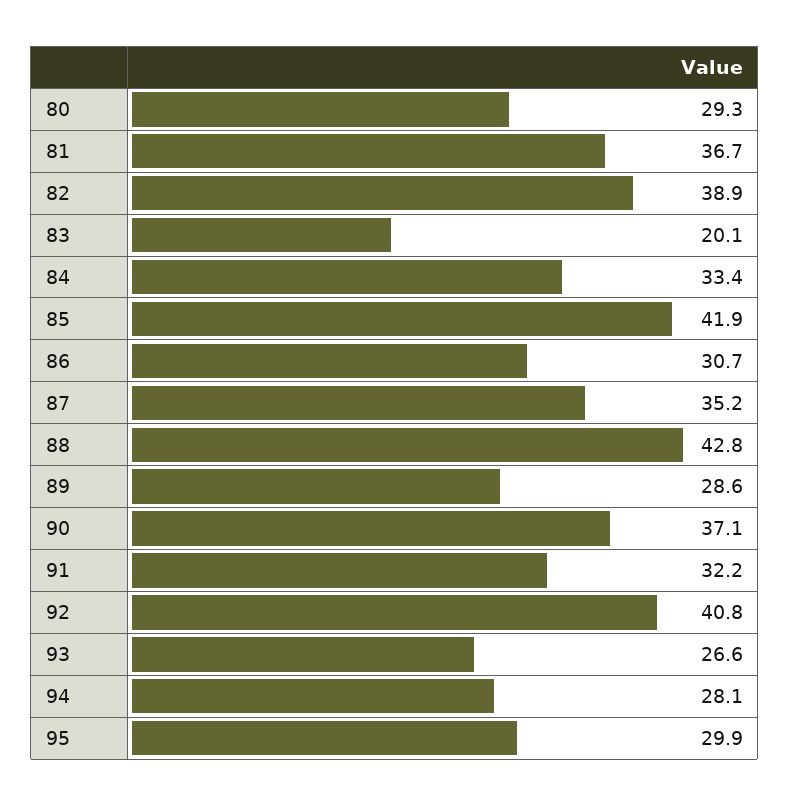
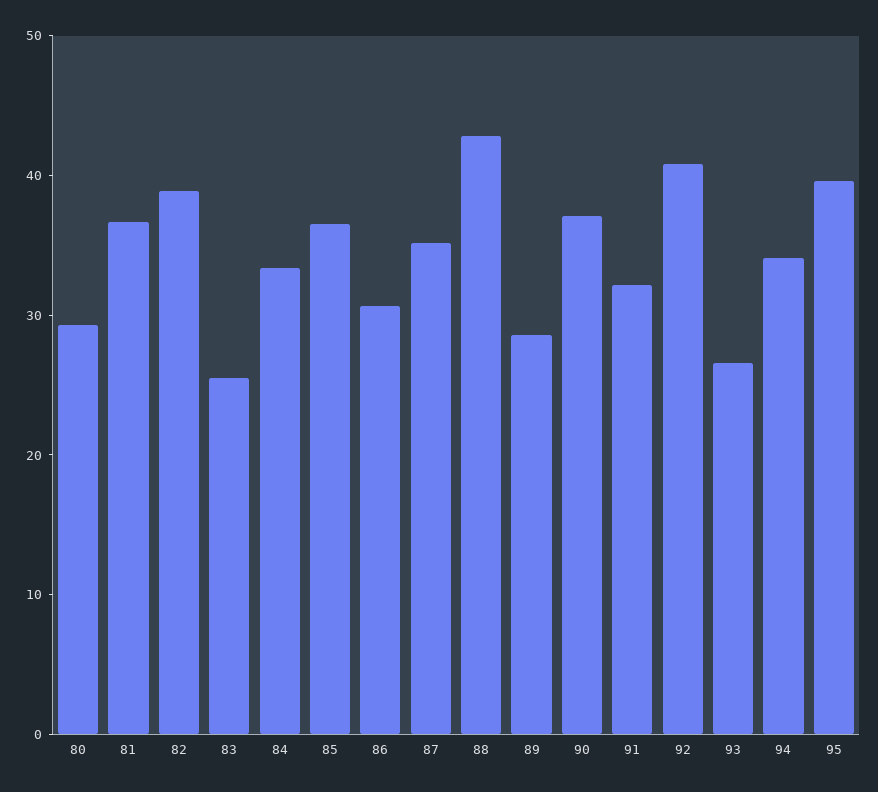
  {
    "80": 29.3,
    "81": 36.7,
    "82": 38.9,
-   "83": 20.1,
+   "83": 26,
    "84": 33.4,
-   "85": 41.9,
+   "85": 36,
    "86": 30.7,
    "87": 35.2,
    "88": 42.8,
    "89": 28.6,
    "90": 37.1,
    "91": 32.2,
    "92": 40.8,
    "93": 26.6,
-   "94": 28.1,
+   "94": 34,
-   "95": 29.9
+   "95": 40
  }

